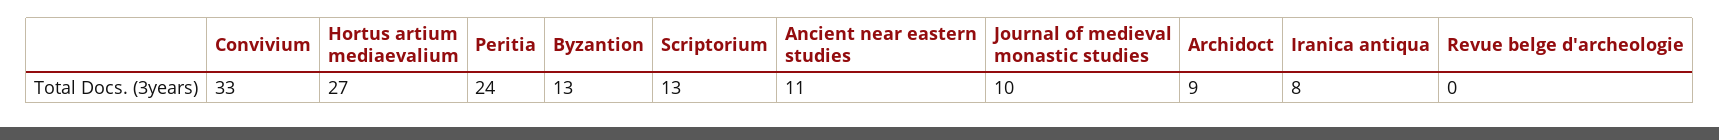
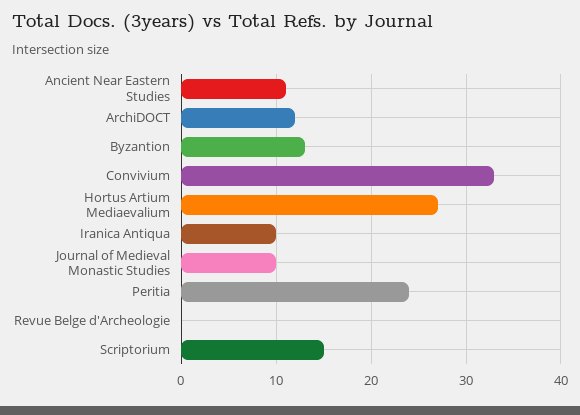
  {
    "Convivium": 33,
    "Hortus artium mediaevalium": 27,
    "Peritia": 24,
    "Byzantion": 13,
-   "Scriptorium": 13,
+   "Scriptorium": 15,
    "Ancient near eastern studies": 11,
    "Journal of medieval monastic studies": 10,
-   "Archidoct": 9,
+   "Archidoct": 12,
-   "Iranica antiqua": 8,
+   "Iranica antiqua": 10,
    "Revue belge d'archeologie": 0
  }

